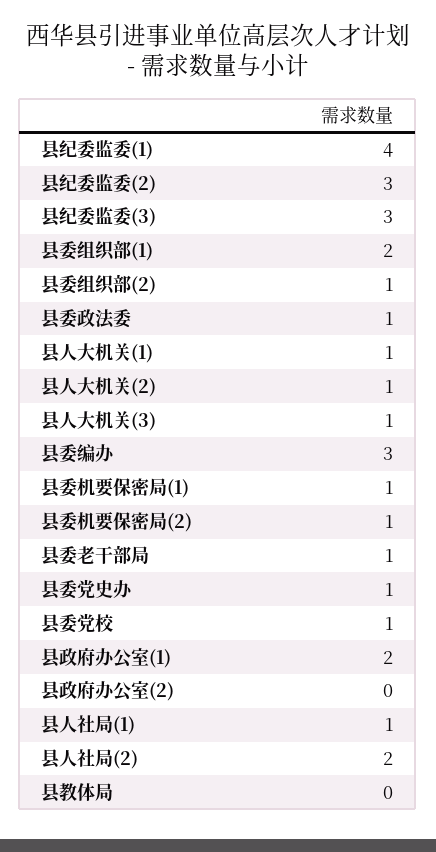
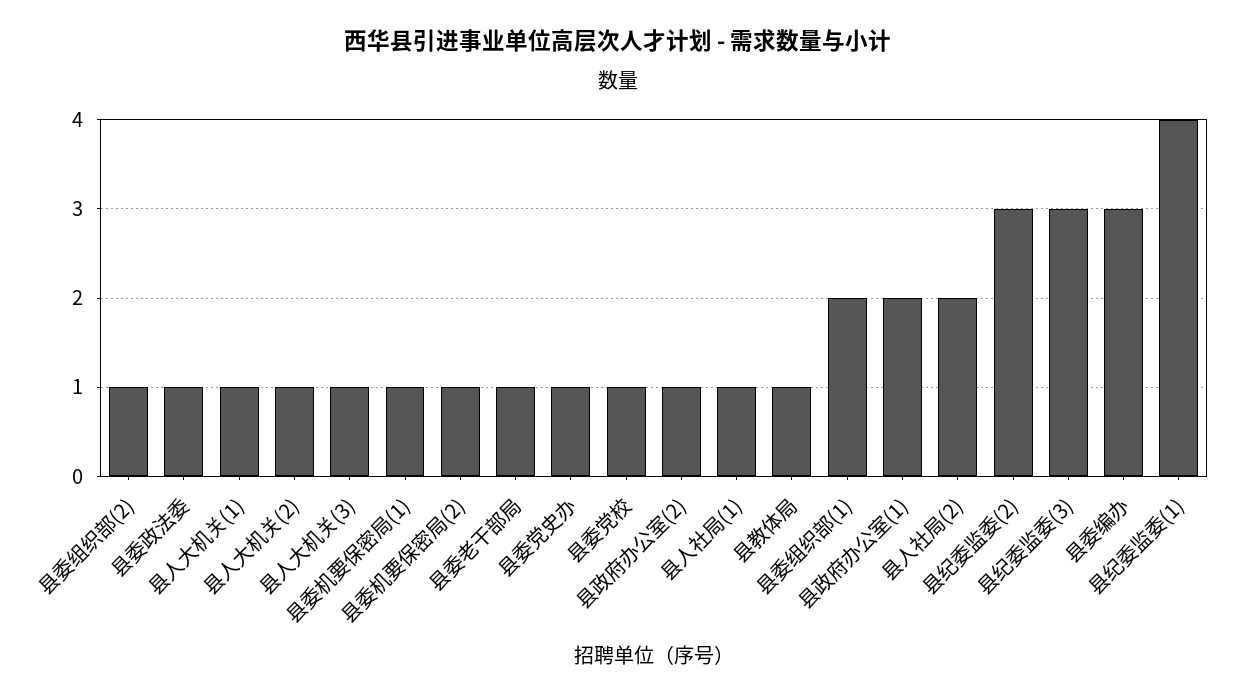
  {
    "县纪委监委(1)": 4,
    "县纪委监委(2)": 3,
    "县纪委监委(3)": 3,
    "县委组织部(1)": 2,
    "县委组织部(2)": 1,
    "县委政法委": 1,
    "县人大机关(1)": 1,
    "县人大机关(2)": 1,
    "县人大机关(3)": 1,
    "县委编办": 3,
    "县委机要保密局(1)": 1,
    "县委机要保密局(2)": 1,
    "县委老干部局": 1,
    "县委党史办": 1,
    "县委党校": 1,
    "县政府办公室(1)": 2,
-   "县政府办公室(2)": 0,
+   "县政府办公室(2)": 1,
    "县人社局(1)": 1,
    "县人社局(2)": 2,
-   "县教体局": 0
+   "县教体局": 1
  }

